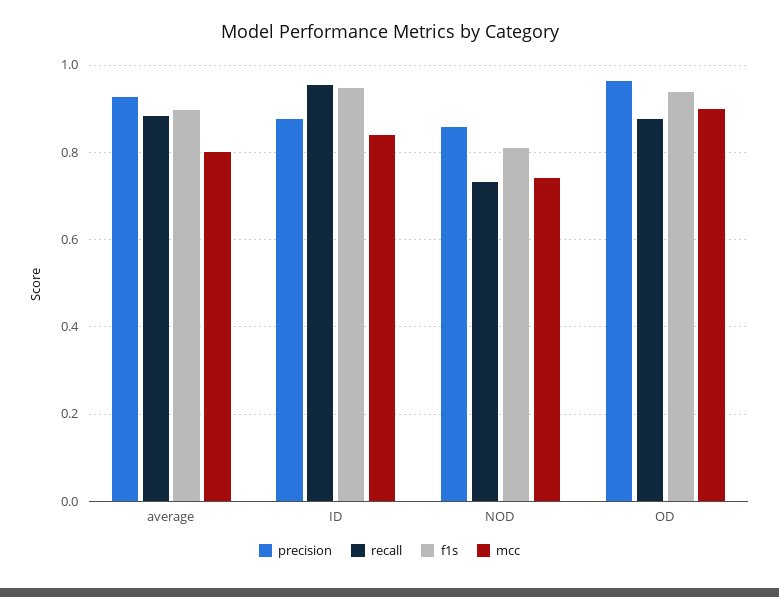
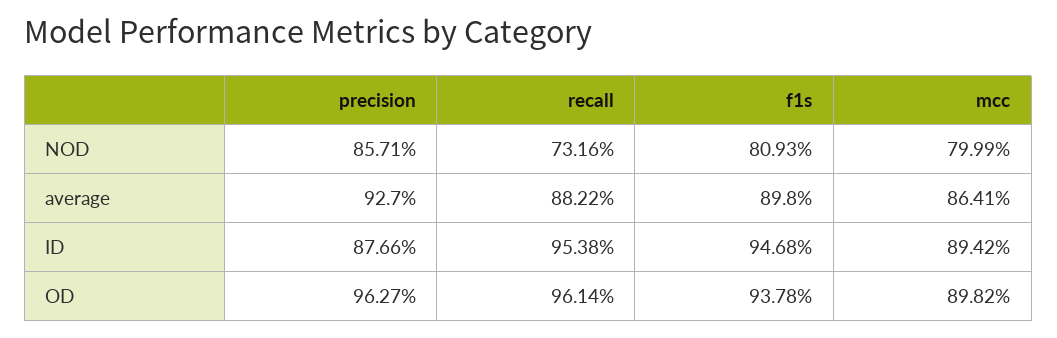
  {
    "precision": {
      "average": 0.927,
      "ID": 0.8766,
      "NOD": 0.8571,
      "OD": 0.9627
    },
    "recall": {
      "average": 0.8822,
      "ID": 0.9538,
      "NOD": 0.7316,
-     "OD": 0.88
+     "OD": 0.9614
    },
    "f1s": {
      "average": 0.898,
      "ID": 0.9468,
      "NOD": 0.8093,
      "OD": 0.9378
    },
    "mcc": {
-     "average": 0.8,
+     "average": 0.8641,
-     "ID": 0.84,
+     "ID": 0.8942,
-     "NOD": 0.74,
+     "NOD": 0.7999,
      "OD": 0.8982
    }
  }

